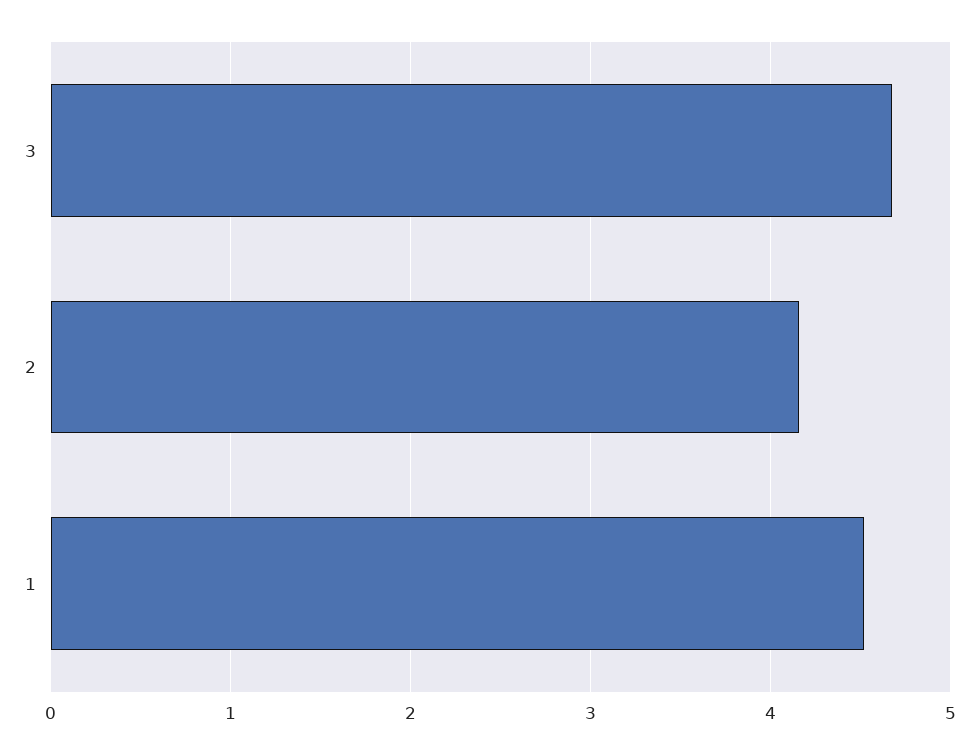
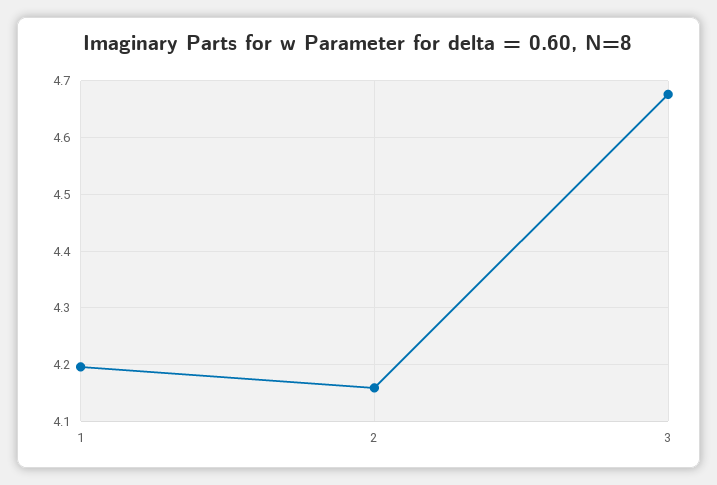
  {
    "3": 4.68,
    "2": 4.16,
-   "1": 4.5
+   "1": 4.2
  }

